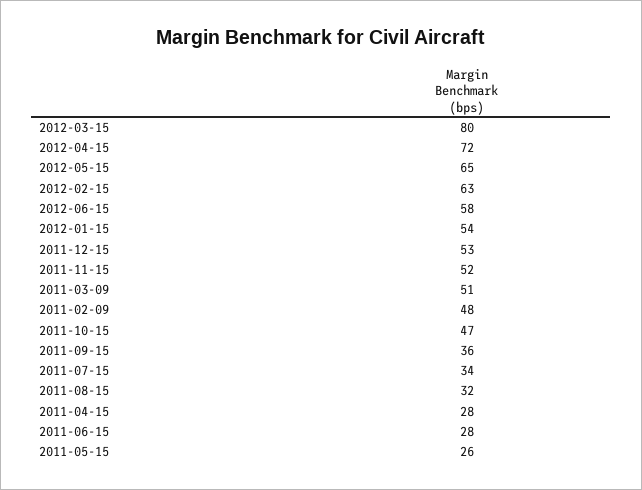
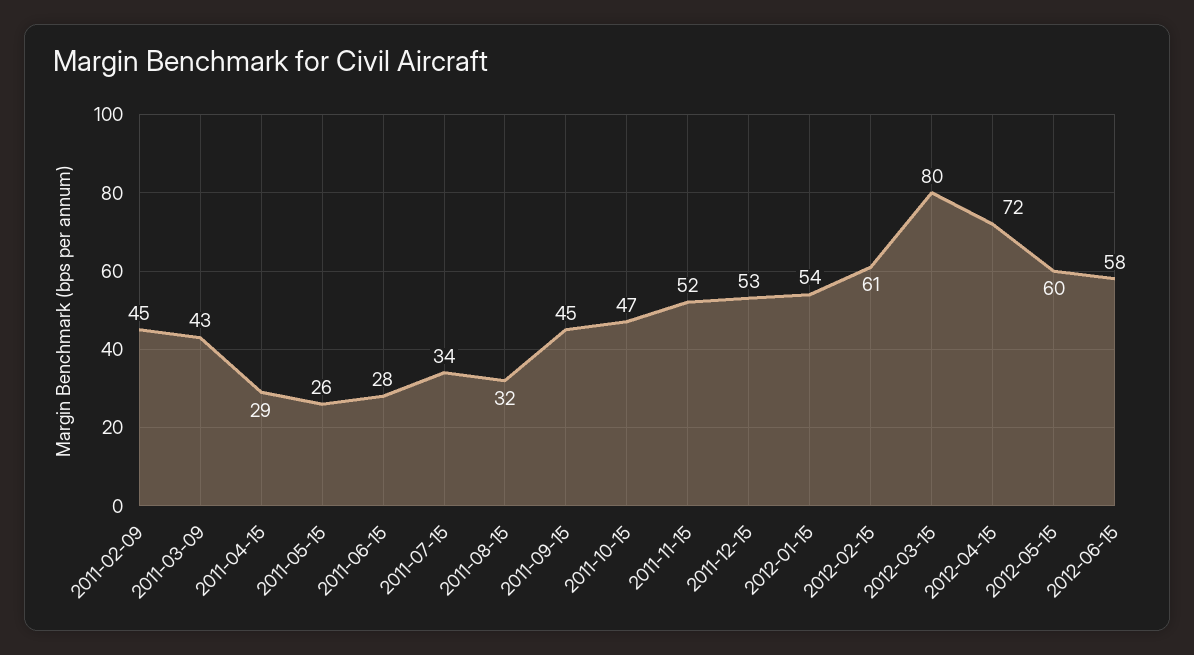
  {
    "2012-03-15": 80,
    "2012-04-15": 72,
-   "2012-05-15": 65,
+   "2012-05-15": 60,
-   "2012-02-15": 63,
+   "2012-02-15": 61,
    "2012-06-15": 58,
    "2012-01-15": 54,
    "2011-12-15": 53,
    "2011-11-15": 52,
-   "2011-03-09": 51,
+   "2011-03-09": 43,
-   "2011-02-09": 48,
+   "2011-02-09": 45,
    "2011-10-15": 47,
-   "2011-09-15": 36,
+   "2011-09-15": 45,
    "2011-07-15": 34,
    "2011-08-15": 32,
-   "2011-04-15": 28,
+   "2011-04-15": 29,
    "2011-06-15": 28,
    "2011-05-15": 26
  }

